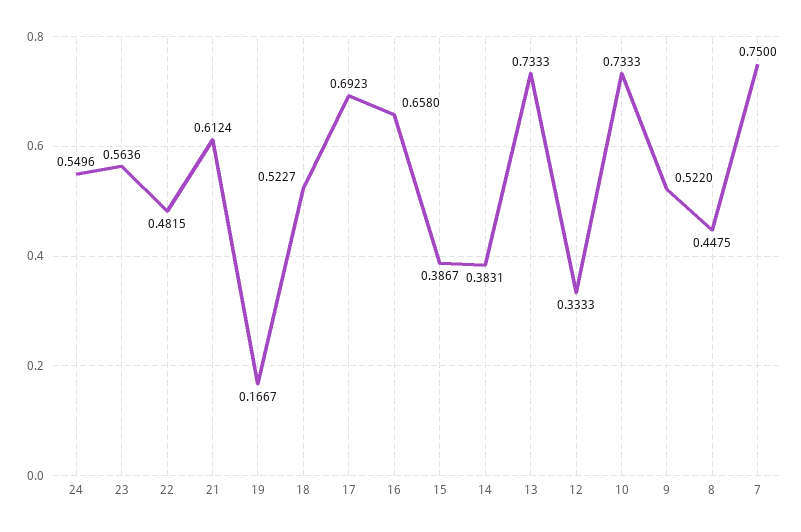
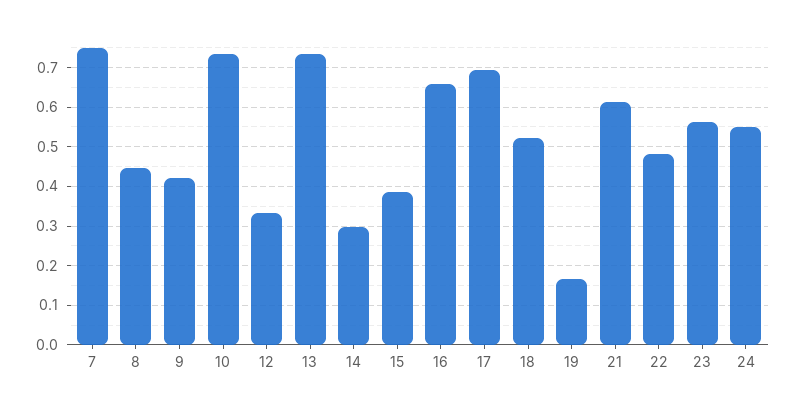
  {
    "24": 0.5496,
    "23": 0.5636,
    "22": 0.4815,
    "21": 0.6124,
    "19": 0.1667,
    "18": 0.5227,
    "17": 0.6923,
    "16": 0.658,
    "15": 0.3867,
-   "14": 0.3831,
+   "14": 0.3,
    "13": 0.7333,
    "12": 0.3333,
    "10": 0.7333,
-   "9": 0.522,
+   "9": 0.42,
    "8": 0.4475,
    "7": 0.75
  }

